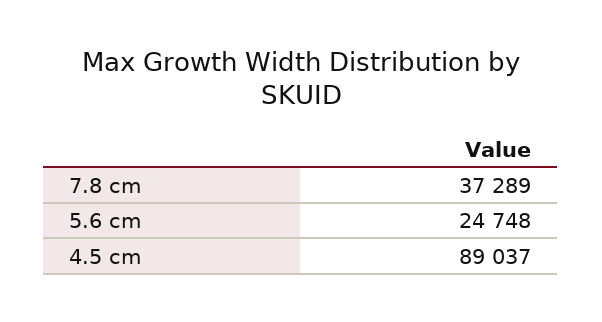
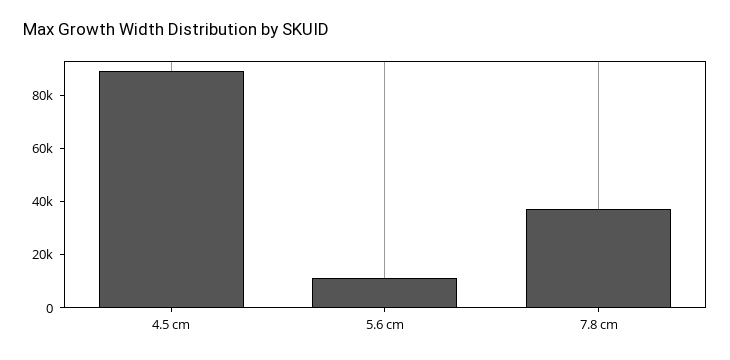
  {
    "7.8 cm": 37289,
-   "5.6 cm": 24748,
+   "5.6 cm": 10000,
    "4.5 cm": 89037
  }

